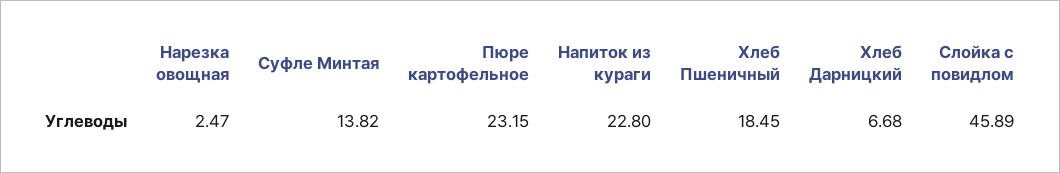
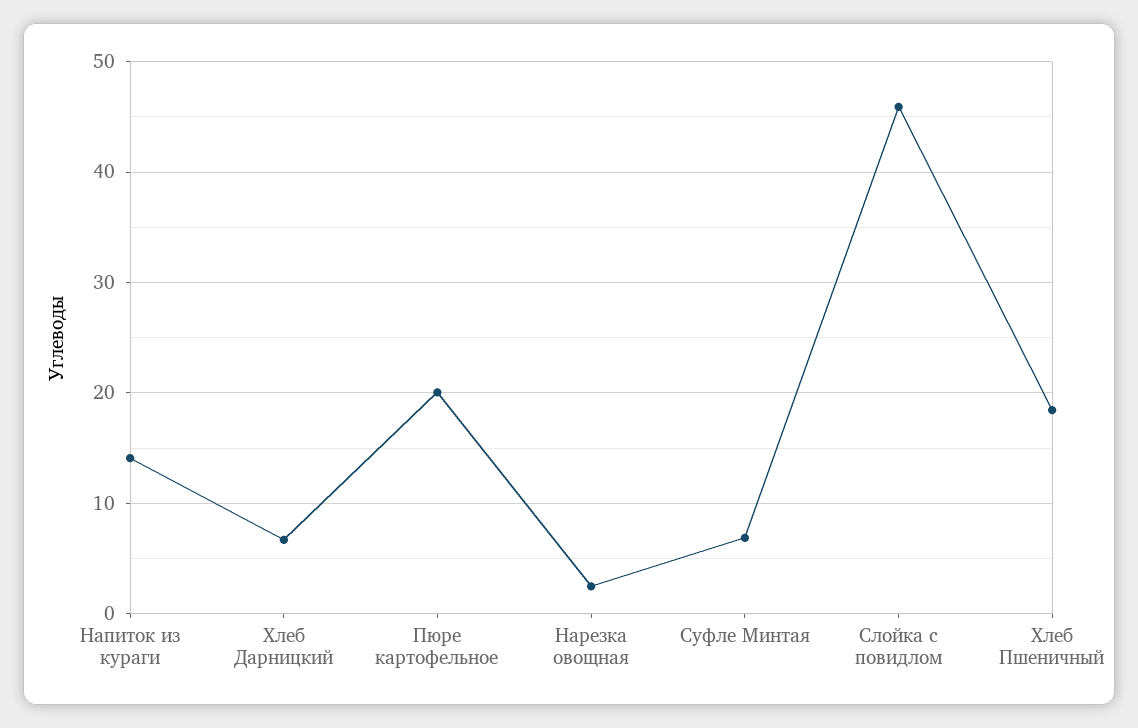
  {
    "Нарезка овощная": 2.47,
-   "Суфле Минтая": 13.82,
+   "Суфле Минтая": 7,
-   "Пюре картофельное": 23.15,
+   "Пюре картофельное": 20,
-   "Напиток из кураги": 22.8,
+   "Напиток из кураги": 14,
    "Хлеб Пшеничный": 18.45,
    "Хлеб Дарницкий": 6.68,
    "Слойка с повидлом": 45.89
  }

